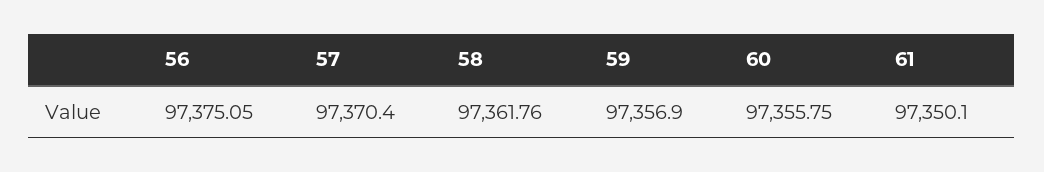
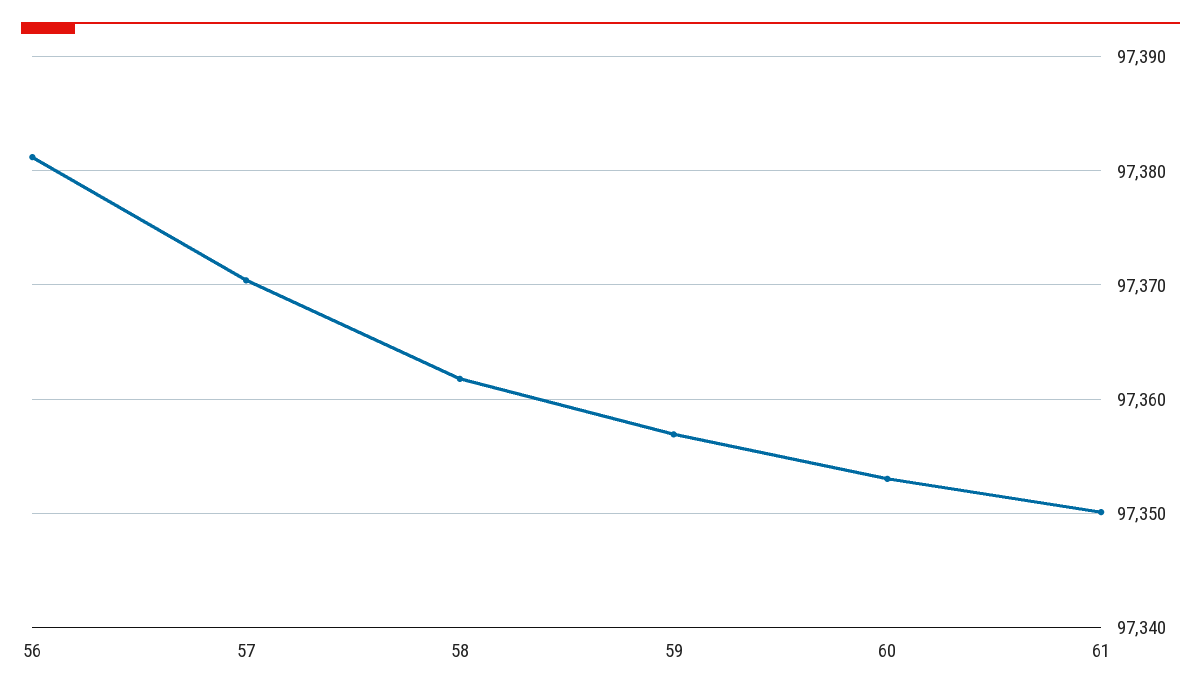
  {
-   "56": 97375.05,
+   "56": 97381,
    "57": 97370.4,
    "58": 97361.76,
    "59": 97356.9,
-   "60": 97355.75,
+   "60": 97353,
    "61": 97350.1
  }

